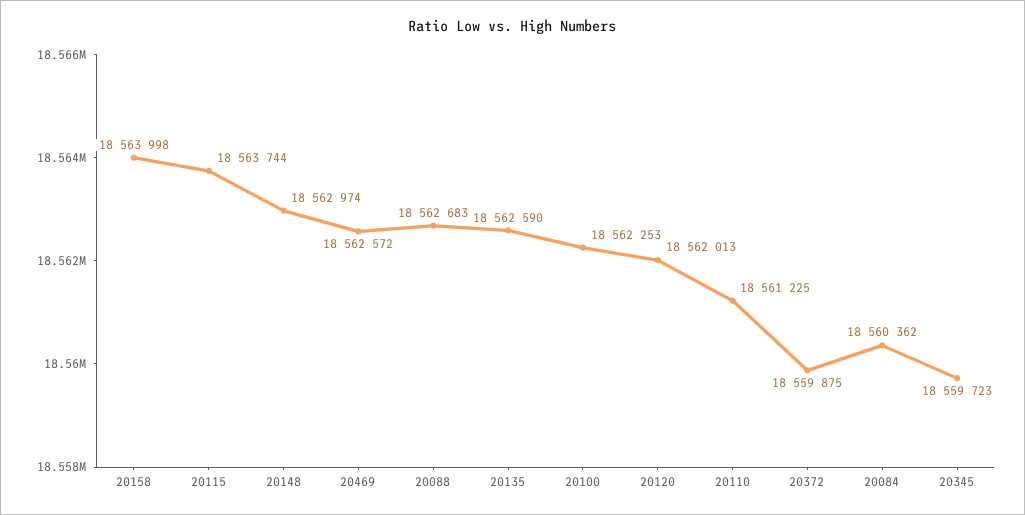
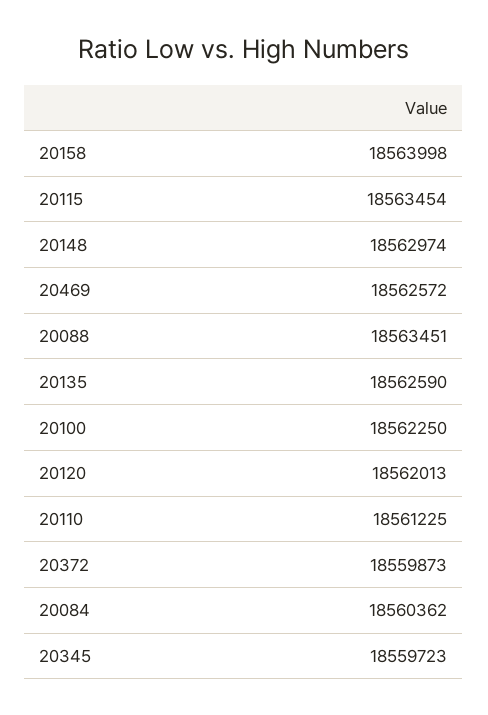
  {
    "20158": 18563998,
-   "20115": 18563744,
+   "20115": 18563454,
    "20148": 18562974,
    "20469": 18562572,
-   "20088": 18562683,
+   "20088": 18563451,
    "20135": 18562590,
-   "20100": 18562253,
+   "20100": 18562250,
    "20120": 18562013,
    "20110": 18561225,
-   "20372": 18559875,
+   "20372": 18559873,
    "20084": 18560362,
    "20345": 18559723
  }

